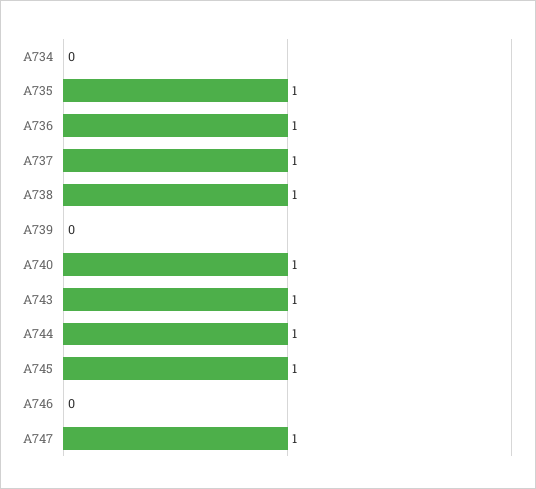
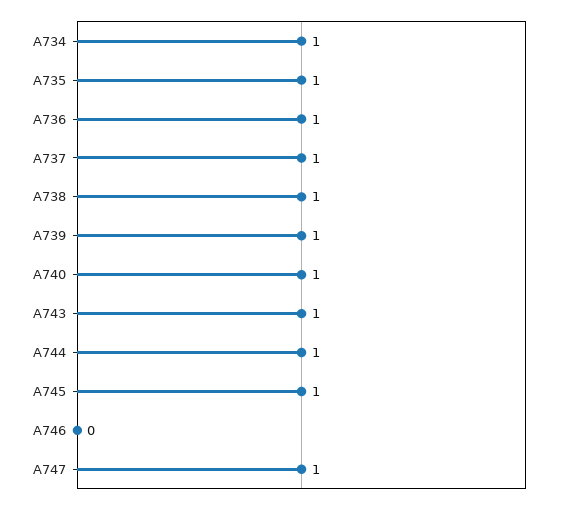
  {
-   "A734": 0,
+   "A734": 1,
    "A735": 1,
    "A736": 1,
    "A737": 1,
    "A738": 1,
-   "A739": 0,
+   "A739": 1,
    "A740": 1,
    "A743": 1,
    "A744": 1,
    "A745": 1,
    "A746": 0,
    "A747": 1
  }

